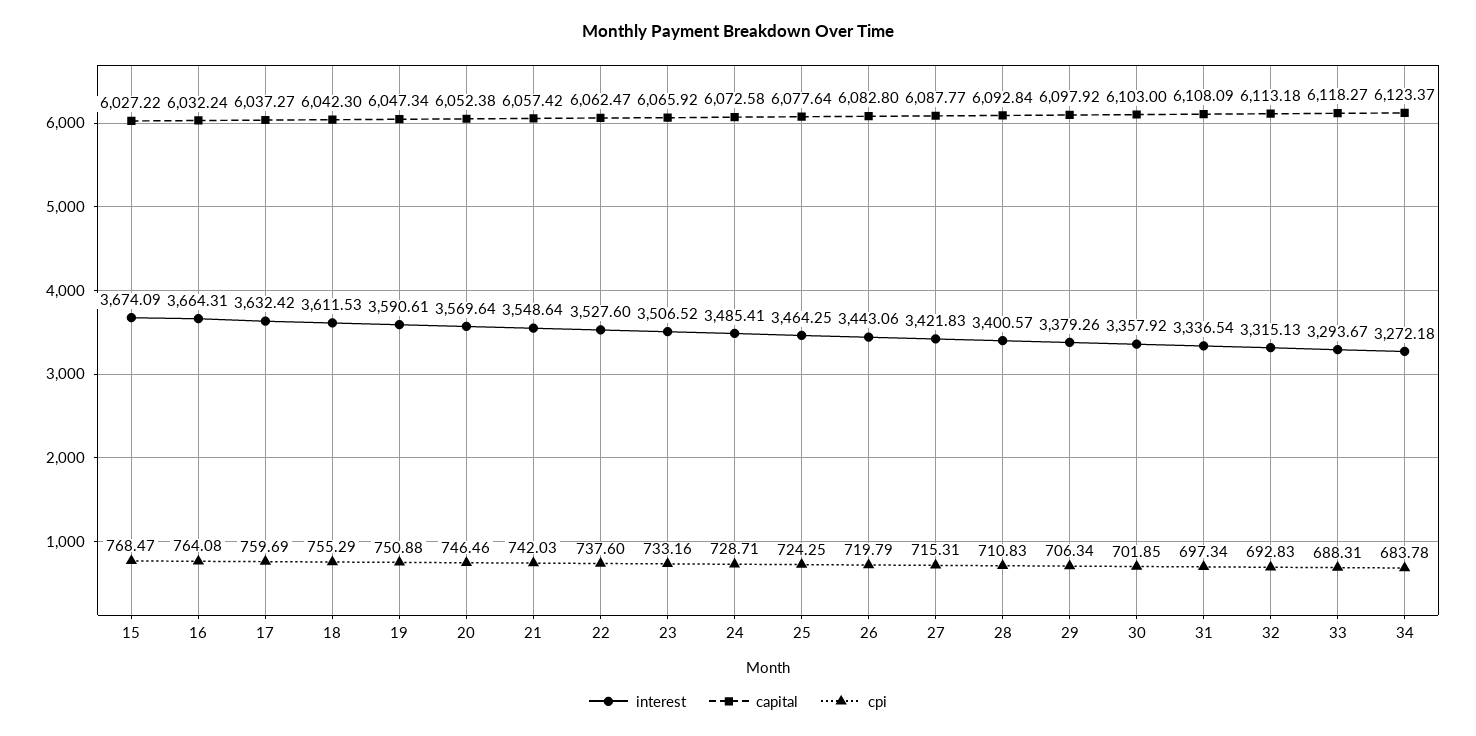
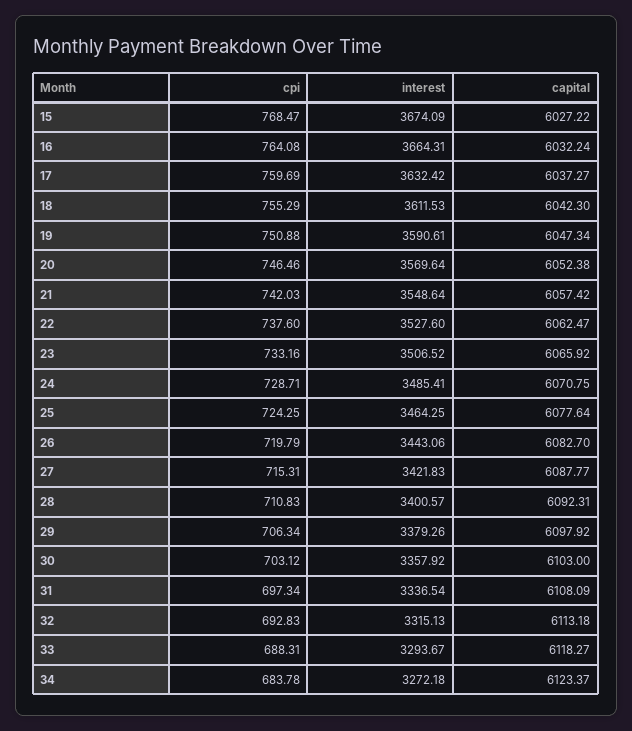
  {
    "interest": {
      "15": 3674.09,
      "16": 3664.31,
      "17": 3632.42,
      "18": 3611.53,
      "19": 3590.61,
      "20": 3569.64,
      "21": 3548.64,
      "22": 3527.6,
      "23": 3506.52,
      "24": 3485.41,
      "25": 3464.25,
      "26": 3443.06,
      "27": 3421.83,
      "28": 3400.57,
      "29": 3379.26,
      "30": 3357.92,
      "31": 3336.54,
      "32": 3315.13,
      "33": 3293.67,
      "34": 3272.18
    },
    "capital": {
      "15": 6027.22,
      "16": 6032.24,
      "17": 6037.27,
      "18": 6042.3,
      "19": 6047.34,
      "20": 6052.38,
      "21": 6057.42,
      "22": 6062.47,
      "23": 6065.92,
-     "24": 6072.58,
+     "24": 6070.75,
      "25": 6077.64,
-     "26": 6082.8,
+     "26": 6082.7,
      "27": 6087.77,
-     "28": 6092.84,
+     "28": 6092.31,
      "29": 6097.92,
      "30": 6103,
      "31": 6108.09,
      "32": 6113.18,
      "33": 6118.27,
      "34": 6123.37
    },
    "cpi": {
      "15": 768.47,
      "16": 764.08,
      "17": 759.69,
      "18": 755.29,
      "19": 750.88,
      "20": 746.46,
      "21": 742.03,
      "22": 737.6,
      "23": 733.16,
      "24": 728.71,
      "25": 724.25,
      "26": 719.79,
      "27": 715.31,
      "28": 710.83,
      "29": 706.34,
-     "30": 701.85,
+     "30": 703.12,
      "31": 697.34,
      "32": 692.83,
      "33": 688.31,
      "34": 683.78
    }
  }

